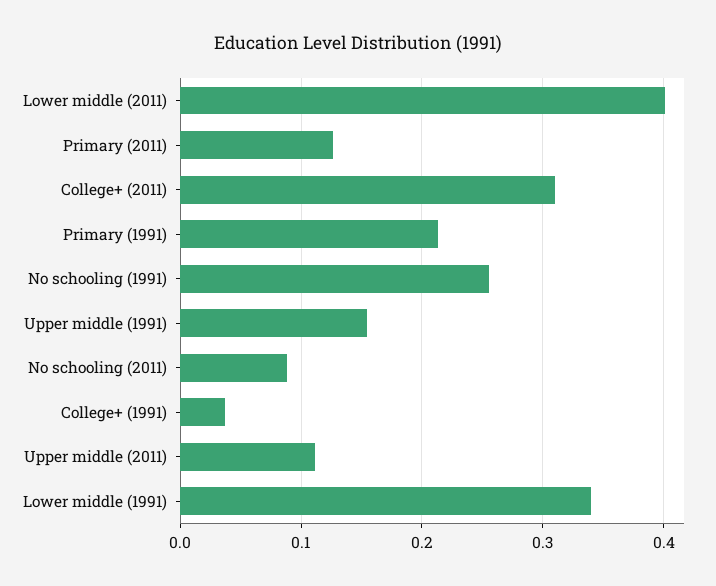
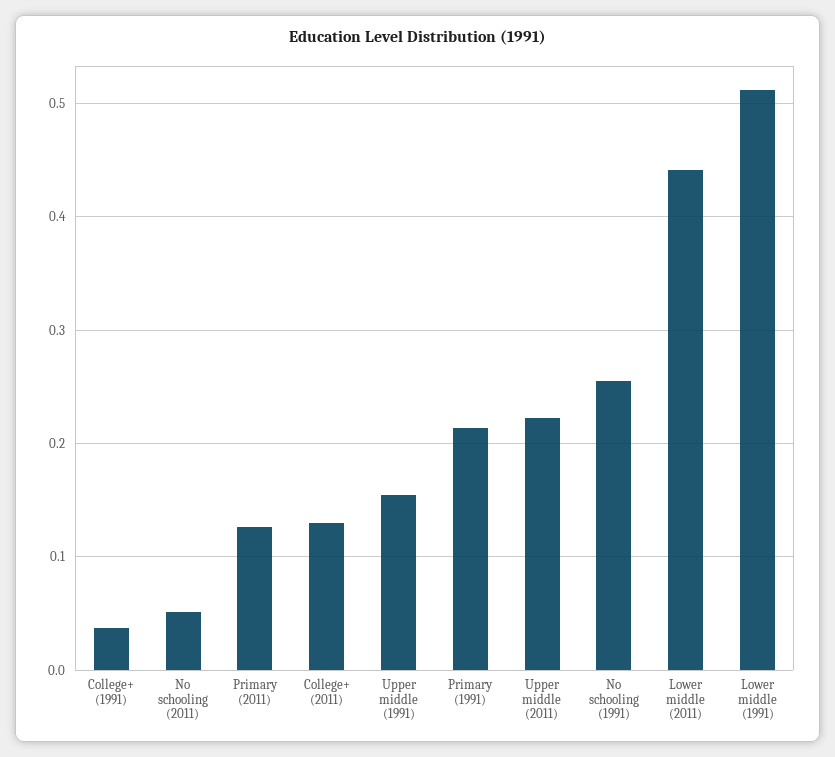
  {
-   "Lower middle (2011)": 0.4,
+   "Lower middle (2011)": 0.44,
    "Primary (2011)": 0.13,
-   "College+ (2011)": 0.31,
+   "College+ (2011)": 0.13,
    "Primary (1991)": 0.21,
    "No schooling (1991)": 0.26,
    "Upper middle (1991)": 0.15,
-   "No schooling (2011)": 0.09,
+   "No schooling (2011)": 0.05,
    "College+ (1991)": 0.04,
-   "Upper middle (2011)": 0.11,
+   "Upper middle (2011)": 0.22,
-   "Lower middle (1991)": 0.34
+   "Lower middle (1991)": 0.51
  }

